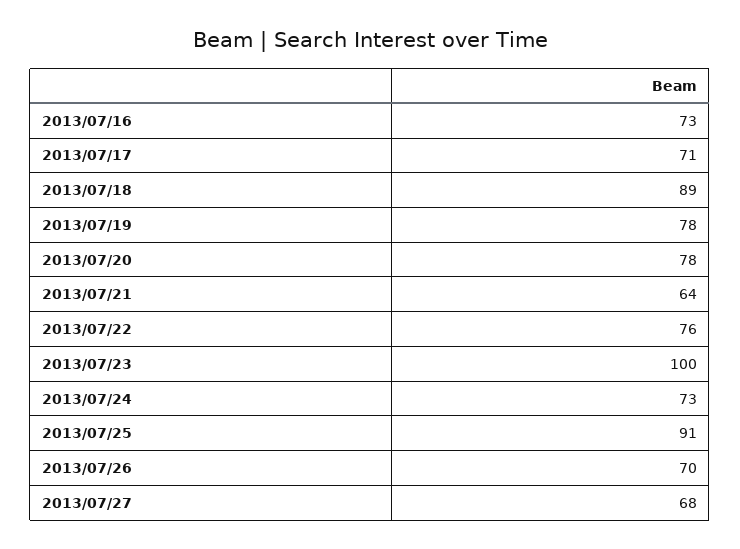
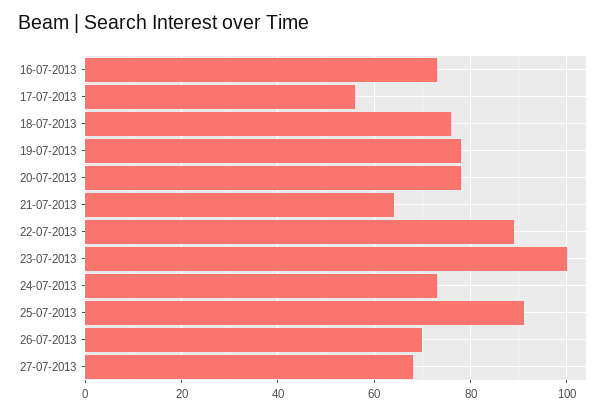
  {
    "2013/07/16": 73,
-   "2013/07/17": 71,
+   "2013/07/17": 55,
-   "2013/07/18": 89,
+   "2013/07/18": 75,
    "2013/07/19": 78,
    "2013/07/20": 78,
    "2013/07/21": 64,
-   "2013/07/22": 76,
+   "2013/07/22": 90,
    "2013/07/23": 100,
    "2013/07/24": 73,
    "2013/07/25": 91,
    "2013/07/26": 70,
    "2013/07/27": 68
  }

